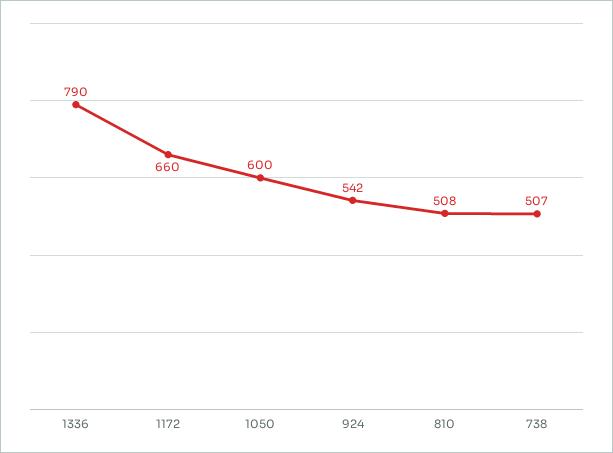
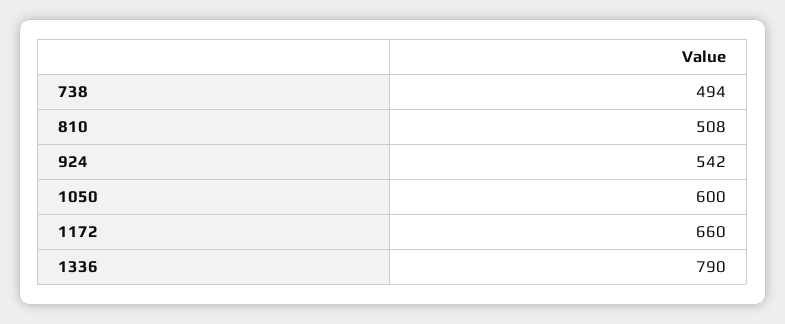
  {
    "1336": 790,
    "1172": 660,
    "1050": 600,
    "924": 542,
    "810": 508,
-   "738": 507
+   "738": 494
  }

